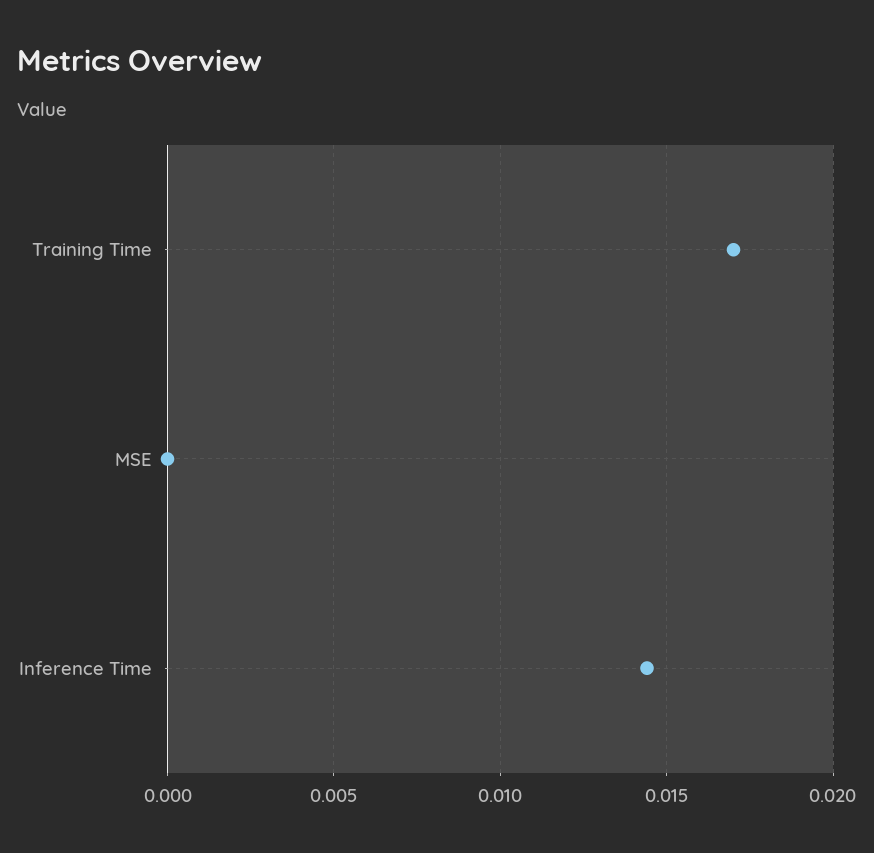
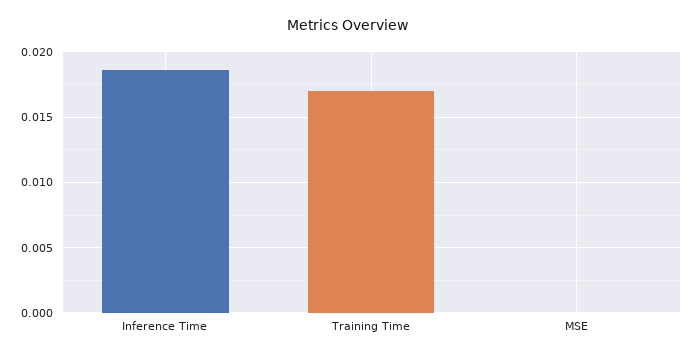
  {
    "Training Time": 0.017,
    "MSE": 0,
-   "Inference Time": 0.0145
+   "Inference Time": 0.0185
  }

